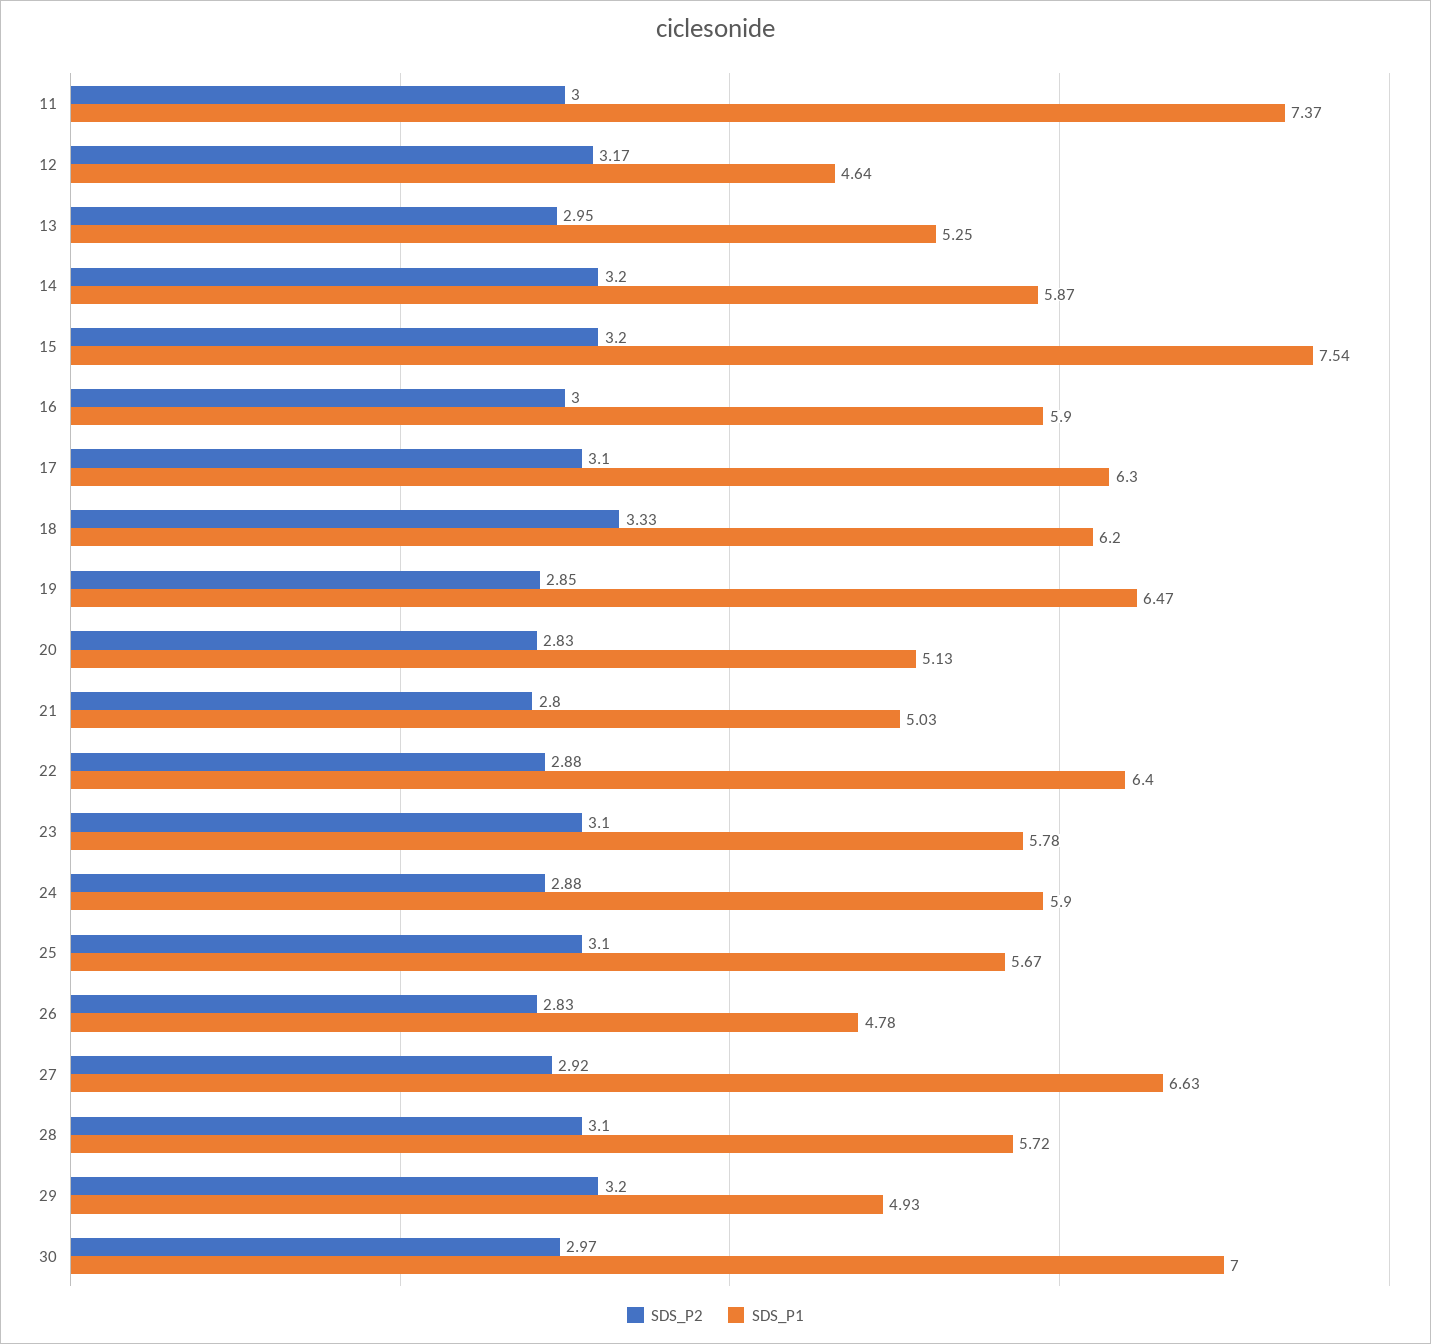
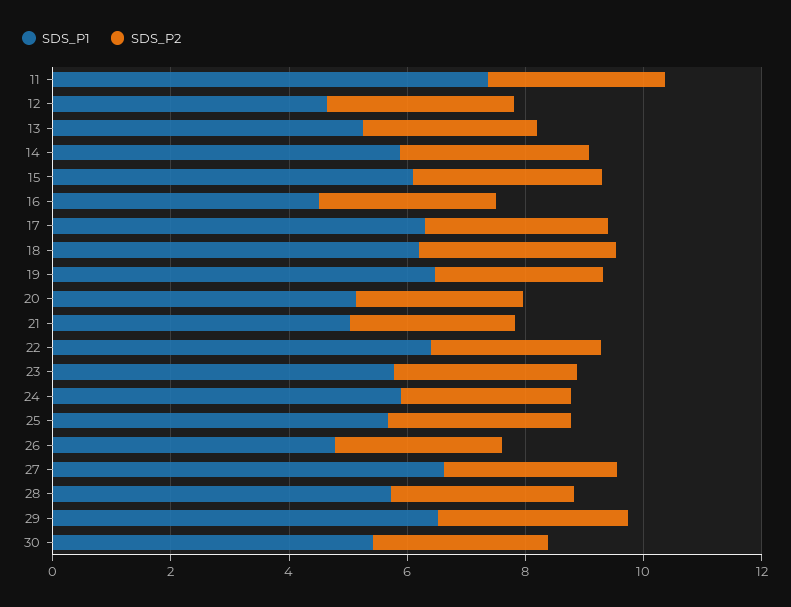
  {
    "SDS_P2": {
      "11": 3,
      "12": 3.17,
      "13": 2.95,
      "14": 3.2,
      "15": 3.2,
      "16": 3,
      "17": 3.1,
      "18": 3.33,
      "19": 2.85,
      "20": 2.83,
      "21": 2.8,
      "22": 2.88,
      "23": 3.1,
      "24": 2.88,
      "25": 3.1,
      "26": 2.83,
      "27": 2.92,
      "28": 3.1,
      "29": 3.2,
      "30": 2.97
    },
    "SDS_P1": {
      "11": 7.37,
      "12": 4.64,
      "13": 5.25,
      "14": 5.87,
-     "15": 7.54,
+     "15": 6,
-     "16": 5.9,
+     "16": 4.5,
      "17": 6.3,
      "18": 6.2,
      "19": 6.47,
      "20": 5.13,
      "21": 5.03,
      "22": 6.4,
      "23": 5.78,
      "24": 5.9,
      "25": 5.67,
      "26": 4.78,
      "27": 6.63,
      "28": 5.72,
-     "29": 4.93,
+     "29": 6.5,
-     "30": 7
+     "30": 5.5
    }
  }

